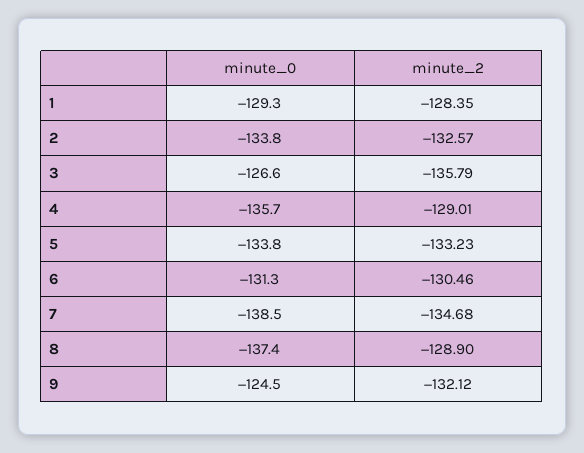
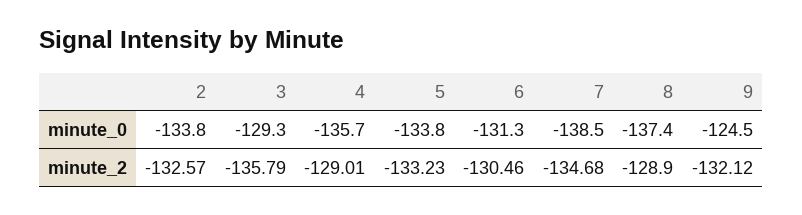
  {
    "minute_0": {
-     "1": -129.3,
      "2": -133.8,
-     "3": -126.6,
+     "3": -129.3,
      "4": -135.7,
      "5": -133.8,
      "6": -131.3,
      "7": -138.5,
      "8": -137.4,
      "9": -124.5
    },
    "minute_2": {
-     "1": -128.35,
      "2": -132.57,
      "3": -135.79,
      "4": -129.01,
      "5": -133.23,
      "6": -130.46,
      "7": -134.68,
      "8": -128.9,
      "9": -132.12
    }
  }

